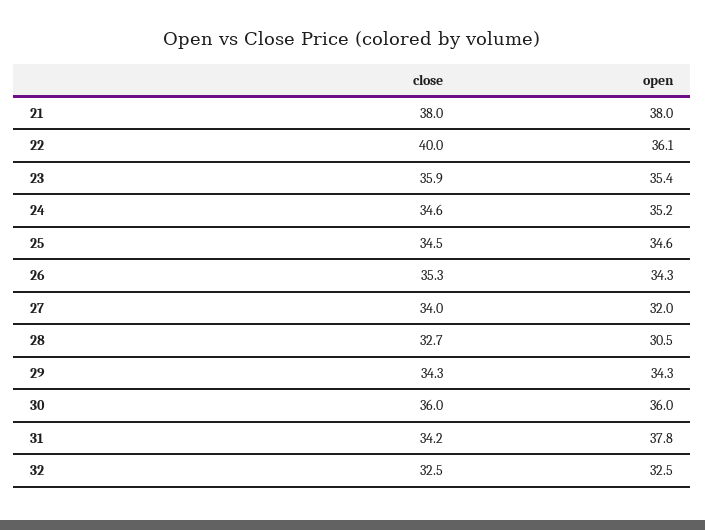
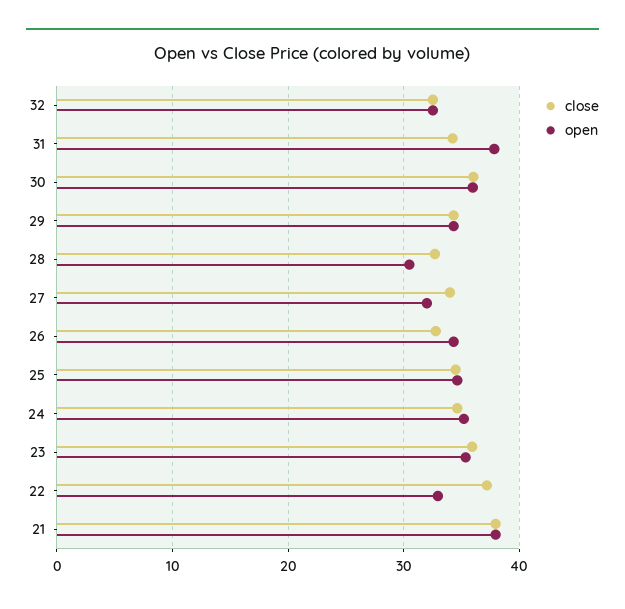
  {
    "close": {
      "21": 38,
-     "22": 40,
+     "22": 37,
      "23": 35.9,
      "24": 34.6,
      "25": 34.5,
-     "26": 35.3,
+     "26": 33,
      "27": 34,
      "28": 32.7,
      "29": 34.3,
      "30": 36,
      "31": 34.2,
      "32": 32.5
    },
    "open": {
      "21": 38,
-     "22": 36.1,
+     "22": 33,
      "23": 35.4,
      "24": 35.2,
      "25": 34.6,
      "26": 34.3,
      "27": 32,
      "28": 30.5,
      "29": 34.3,
      "30": 36,
      "31": 37.8,
      "32": 32.5
    }
  }

